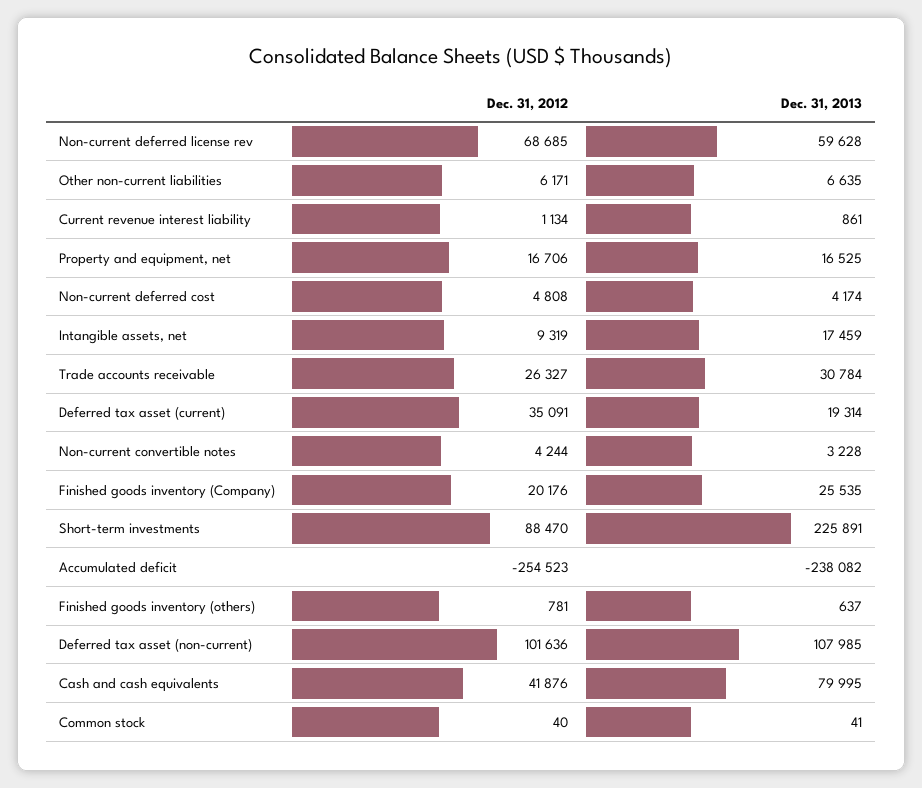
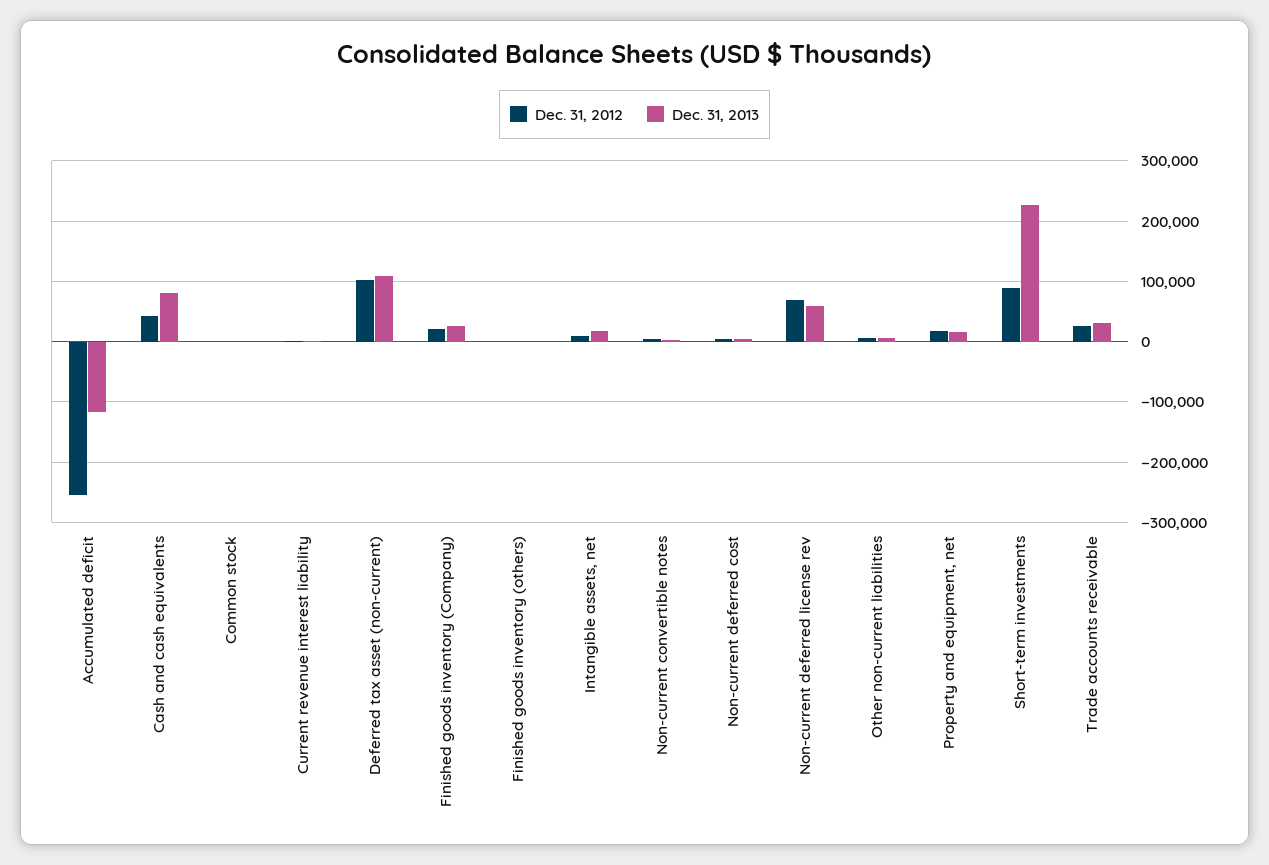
  {
    "Dec. 31, 2012": {
      "Non-current deferred license rev": 68685,
      "Other non-current liabilities": 6171,
      "Current revenue interest liability": 1134,
      "Property and equipment, net": 16706,
      "Non-current deferred cost": 4808,
      "Intangible assets, net": 9319,
      "Trade accounts receivable": 26327,
-     "Deferred tax asset (current)": 35091,
      "Non-current convertible notes": 4244,
      "Finished goods inventory (Company)": 20176,
      "Short-term investments": 88470,
      "Accumulated deficit": -254523,
      "Finished goods inventory (others)": 781,
      "Deferred tax asset (non-current)": 101636,
      "Cash and cash equivalents": 41876,
      "Common stock": 40
    },
    "Dec. 31, 2013": {
      "Non-current deferred license rev": 59628,
      "Other non-current liabilities": 6635,
      "Current revenue interest liability": 861,
      "Property and equipment, net": 16525,
      "Non-current deferred cost": 4174,
      "Intangible assets, net": 17459,
      "Trade accounts receivable": 30784,
-     "Deferred tax asset (current)": 19314,
      "Non-current convertible notes": 3228,
      "Finished goods inventory (Company)": 25535,
      "Short-term investments": 225891,
-     "Accumulated deficit": -238082,
+     "Accumulated deficit": -120000,
      "Finished goods inventory (others)": 637,
      "Deferred tax asset (non-current)": 107985,
      "Cash and cash equivalents": 79995,
      "Common stock": 41
    }
  }

